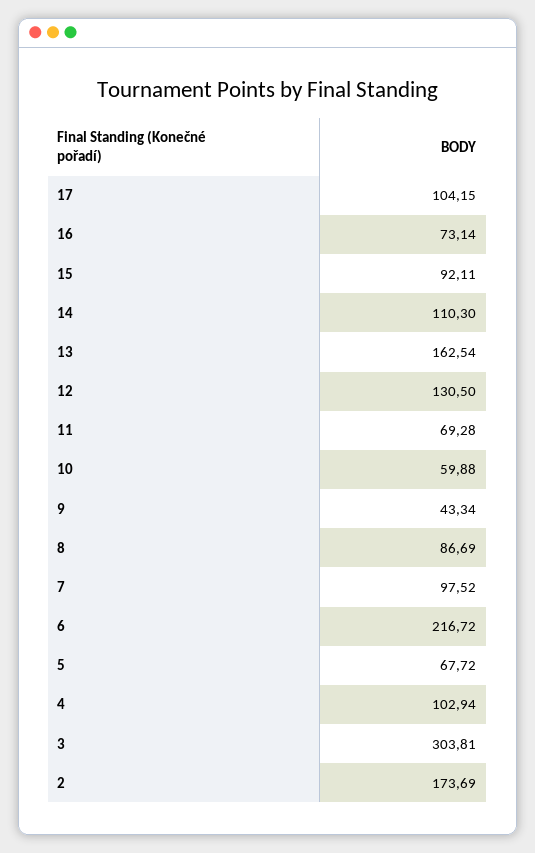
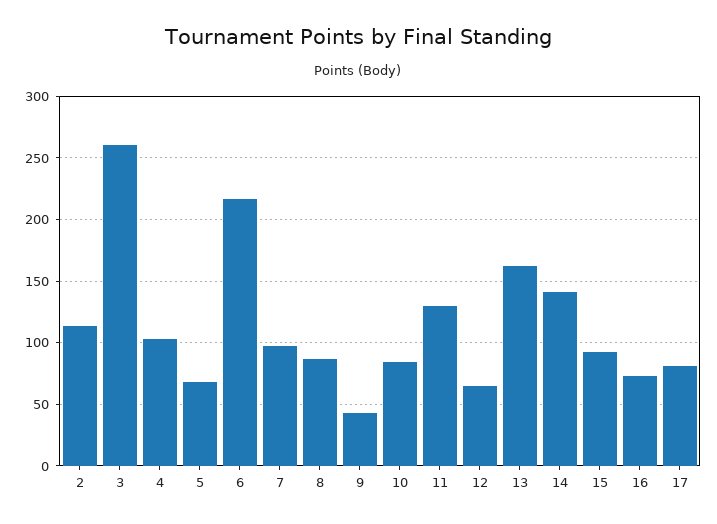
  {
-   "17": 104.15,
+   "17": 80,
    "16": 73.14,
    "15": 92.11,
-   "14": 110.3,
+   "14": 140,
    "13": 162.54,
-   "12": 130.5,
+   "12": 65,
-   "11": 69.28,
+   "11": 130,
-   "10": 59.88,
+   "10": 85,
    "9": 43.34,
    "8": 86.69,
    "7": 97.52,
    "6": 216.72,
    "5": 67.72,
    "4": 102.94,
-   "3": 303.81,
+   "3": 260,
-   "2": 173.69
+   "2": 115
  }

